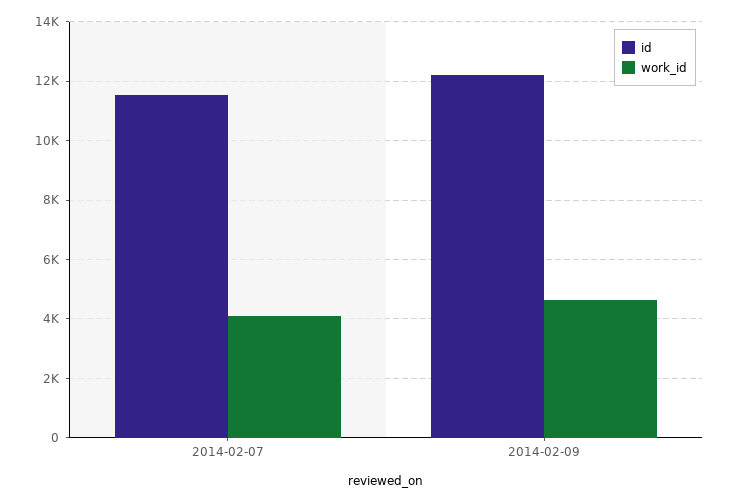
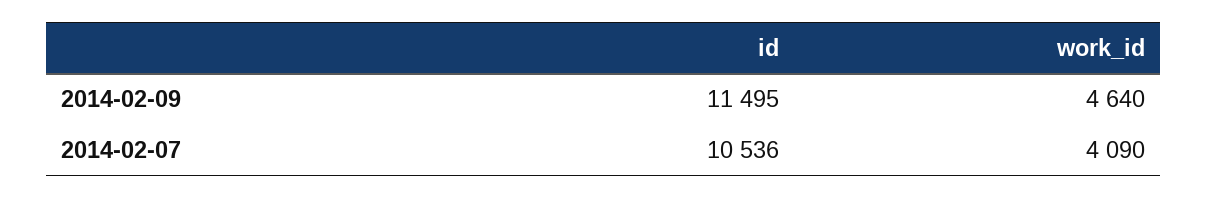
  {
    "id": {
-     "2014-02-07": 11500,
+     "2014-02-07": 10536,
-     "2014-02-09": 12250
+     "2014-02-09": 11495
    },
    "work_id": {
      "2014-02-07": 4090,
      "2014-02-09": 4640
    }
  }

